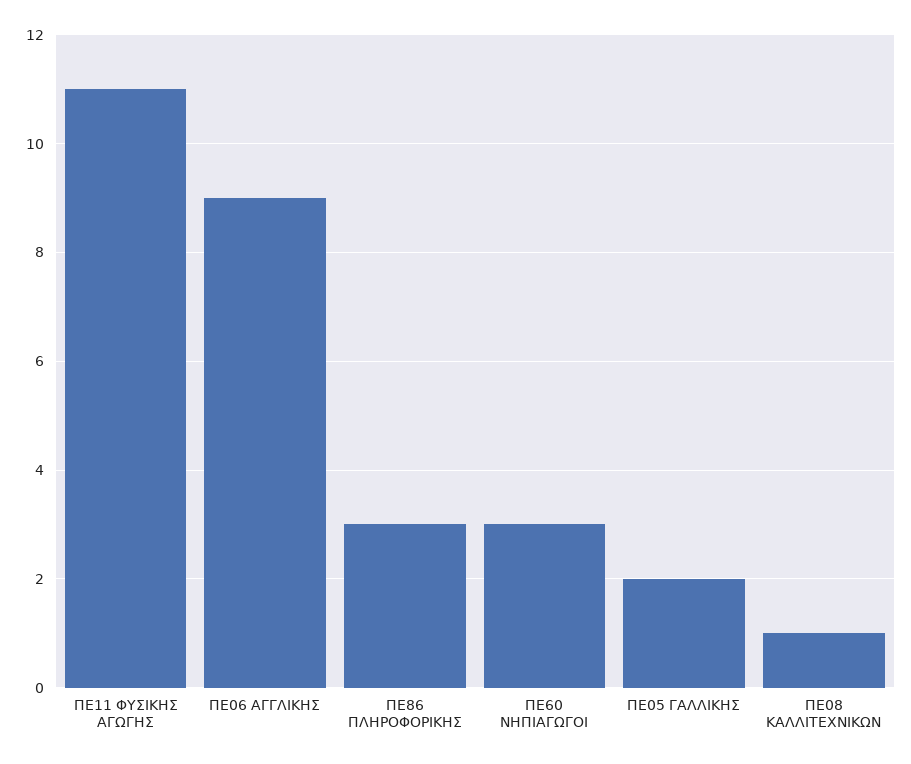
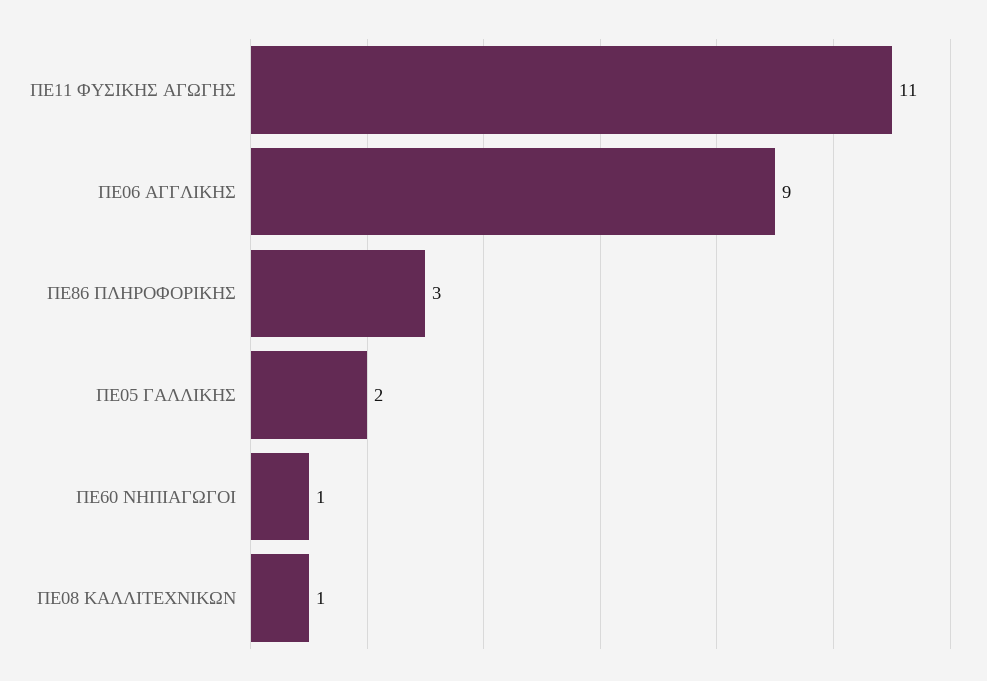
  {
    "ΠΕ11 ΦΥΣΙΚΗΣ ΑΓΩΓΗΣ": 11,
    "ΠΕ06 ΑΓΓΛΙΚΗΣ": 9,
    "ΠΕ86 ΠΛΗΡΟΦΟΡΙΚΗΣ": 3,
-   "ΠΕ60 ΝΗΠΙΑΓΩΓΟΙ": 3,
+   "ΠΕ60 ΝΗΠΙΑΓΩΓΟΙ": 1,
    "ΠΕ05 ΓΑΛΛΙΚΗΣ": 2,
    "ΠΕ08 ΚΑΛΛΙΤΕΧΝΙΚΩΝ": 1
  }

